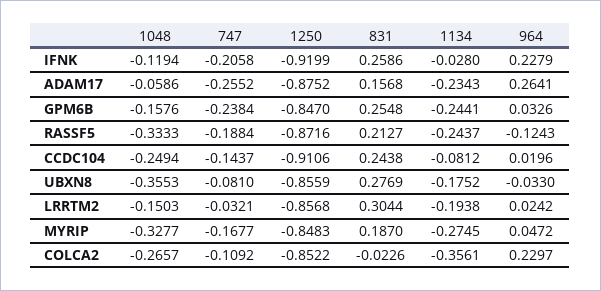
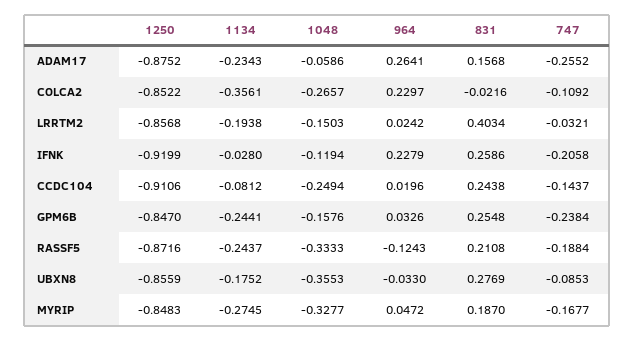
  {
    "1048": {
      "IFNK": -0.1194,
      "ADAM17": -0.0586,
      "GPM6B": -0.1576,
      "RASSF5": -0.3333,
      "CCDC104": -0.2494,
      "UBXN8": -0.3553,
      "LRRTM2": -0.1503,
      "MYRIP": -0.3277,
      "COLCA2": -0.2657
    },
    "747": {
      "IFNK": -0.2058,
      "ADAM17": -0.2552,
      "GPM6B": -0.2384,
      "RASSF5": -0.1884,
      "CCDC104": -0.1437,
-     "UBXN8": -0.081,
+     "UBXN8": -0.0853,
      "LRRTM2": -0.0321,
      "MYRIP": -0.1677,
      "COLCA2": -0.1092
    },
    "1250": {
      "IFNK": -0.9199,
      "ADAM17": -0.8752,
      "GPM6B": -0.847,
      "RASSF5": -0.8716,
      "CCDC104": -0.9106,
      "UBXN8": -0.8559,
      "LRRTM2": -0.8568,
      "MYRIP": -0.8483,
      "COLCA2": -0.8522
    },
    "831": {
      "IFNK": 0.2586,
      "ADAM17": 0.1568,
      "GPM6B": 0.2548,
-     "RASSF5": 0.2127,
+     "RASSF5": 0.2108,
      "CCDC104": 0.2438,
      "UBXN8": 0.2769,
-     "LRRTM2": 0.3044,
+     "LRRTM2": 0.4034,
      "MYRIP": 0.187,
-     "COLCA2": -0.0226
+     "COLCA2": -0.0216
    },
    "1134": {
      "IFNK": -0.028,
      "ADAM17": -0.2343,
      "GPM6B": -0.2441,
      "RASSF5": -0.2437,
      "CCDC104": -0.0812,
      "UBXN8": -0.1752,
      "LRRTM2": -0.1938,
      "MYRIP": -0.2745,
      "COLCA2": -0.3561
    },
    "964": {
      "IFNK": 0.2279,
      "ADAM17": 0.2641,
      "GPM6B": 0.0326,
      "RASSF5": -0.1243,
      "CCDC104": 0.0196,
      "UBXN8": -0.033,
      "LRRTM2": 0.0242,
      "MYRIP": 0.0472,
      "COLCA2": 0.2297
    }
  }

